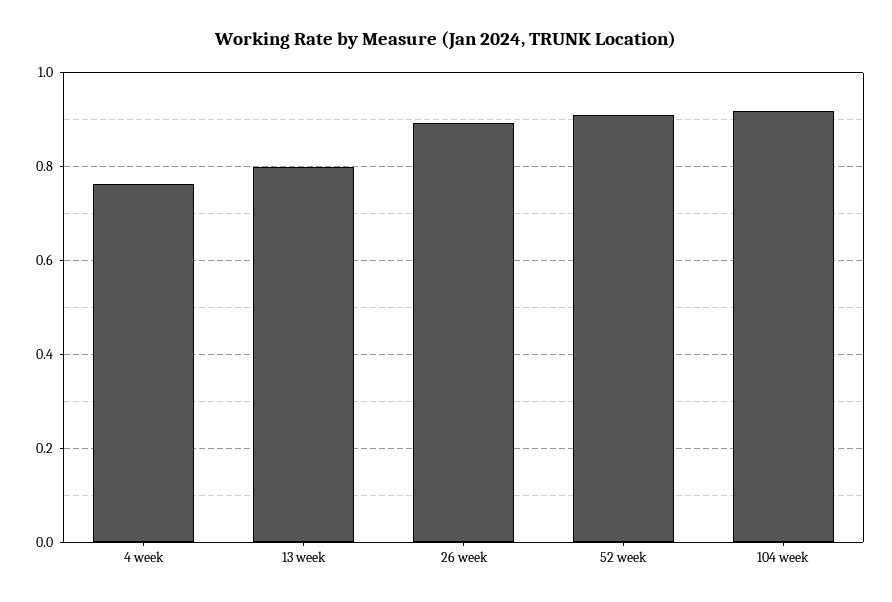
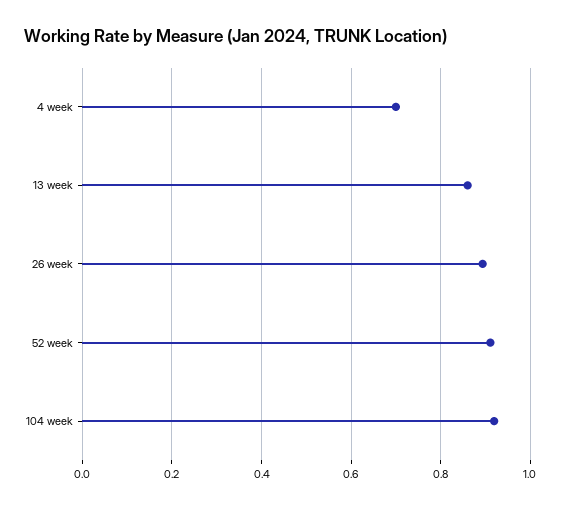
  {
-   "4 week": 0.76,
+   "4 week": 0.7,
-   "13 week": 0.8,
+   "13 week": 0.86,
    "26 week": 0.9,
    "52 week": 0.92,
    "104 week": 0.92
  }

